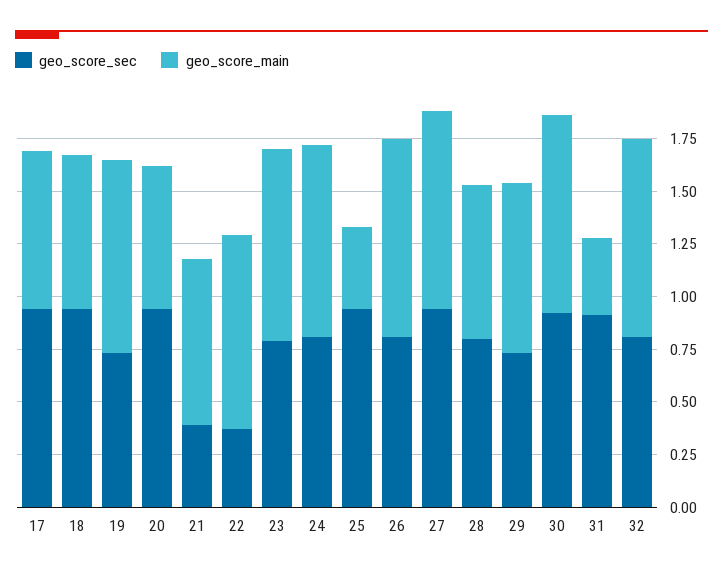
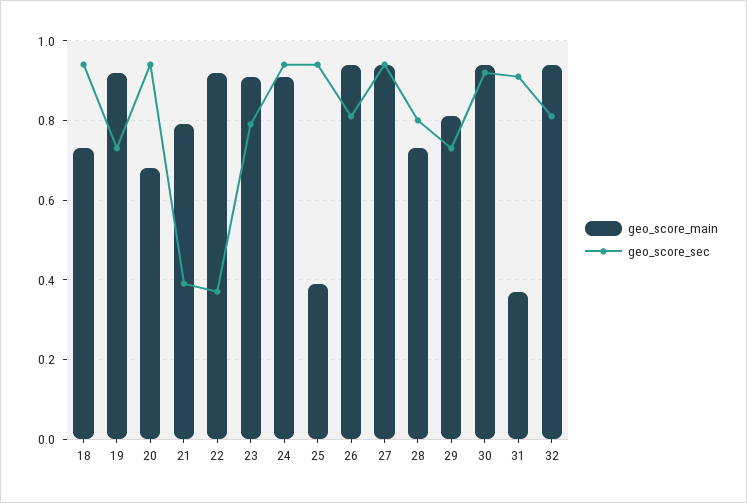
  {
    "geo_score_sec": {
-     "17": 0.95,
      "18": 0.95,
      "19": 0.75,
      "20": 0.95,
      "21": 0.4,
      "22": 0.35,
      "23": 0.8,
-     "24": 0.8,
+     "24": 0.95,
      "25": 0.95,
      "26": 0.8,
      "27": 0.95,
      "28": 0.8,
      "29": 0.75,
      "30": 0.9,
      "31": 0.9,
      "32": 0.8
    },
    "geo_score_main": {
-     "17": 0.75,
      "18": 0.75,
      "19": 0.9,
      "20": 0.7,
      "21": 0.8,
      "22": 0.9,
      "23": 0.9,
      "24": 0.9,
      "25": 0.4,
      "26": 0.95,
      "27": 0.95,
      "28": 0.75,
      "29": 0.8,
      "30": 0.95,
      "31": 0.35,
      "32": 0.95
    }
  }

